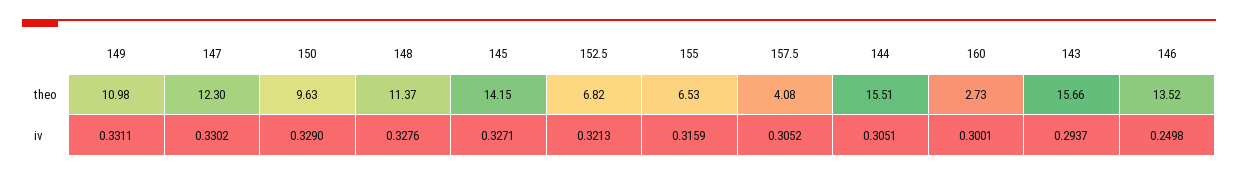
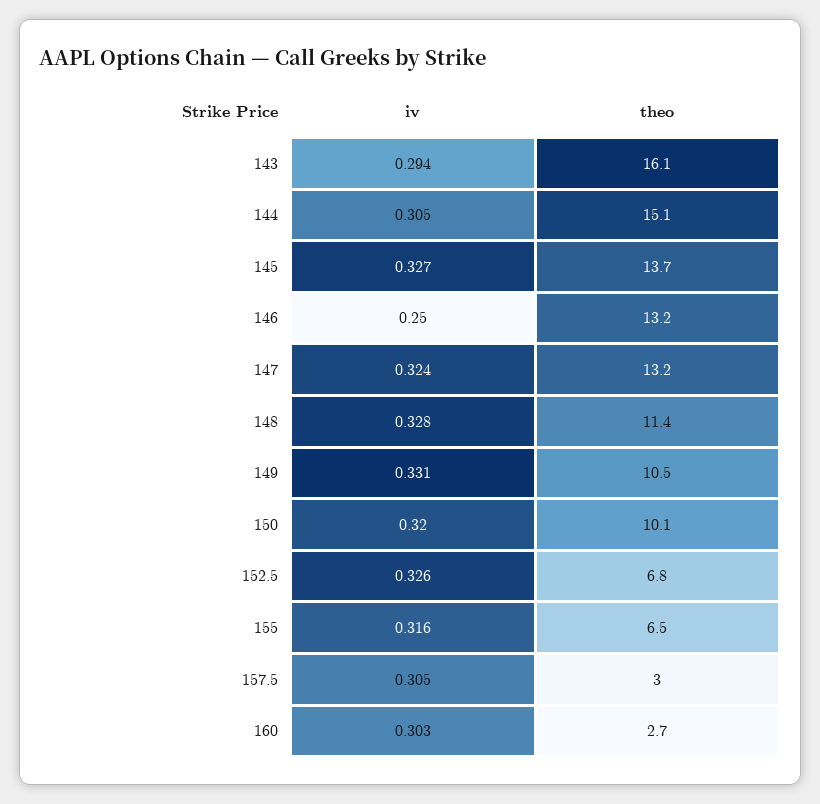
  {
    "149": {
-     "theo": 10.98,
+     "theo": 10.5,
      "iv": 0.3311
    },
    "147": {
-     "theo": 12.3,
+     "theo": 13.2,
-     "iv": 0.3302
+     "iv": 0.324
    },
    "150": {
-     "theo": 9.63,
+     "theo": 10.1,
-     "iv": 0.329
+     "iv": 0.32
    },
    "148": {
      "theo": 11.37,
      "iv": 0.3276
    },
    "145": {
-     "theo": 14.15,
+     "theo": 13.7,
      "iv": 0.3271
    },
    "152.5": {
      "theo": 6.82,
-     "iv": 0.3213
+     "iv": 0.326
    },
    "155": {
      "theo": 6.53,
      "iv": 0.3159
    },
    "157.5": {
-     "theo": 4.08,
+     "theo": 3,
      "iv": 0.3052
    },
    "144": {
-     "theo": 15.51,
+     "theo": 15.1,
      "iv": 0.3051
    },
    "160": {
      "theo": 2.73,
-     "iv": 0.3001
+     "iv": 0.303
    },
    "143": {
-     "theo": 15.66,
+     "theo": 16.1,
      "iv": 0.2937
    },
    "146": {
-     "theo": 13.52,
+     "theo": 13.2,
      "iv": 0.2498
    }
  }

